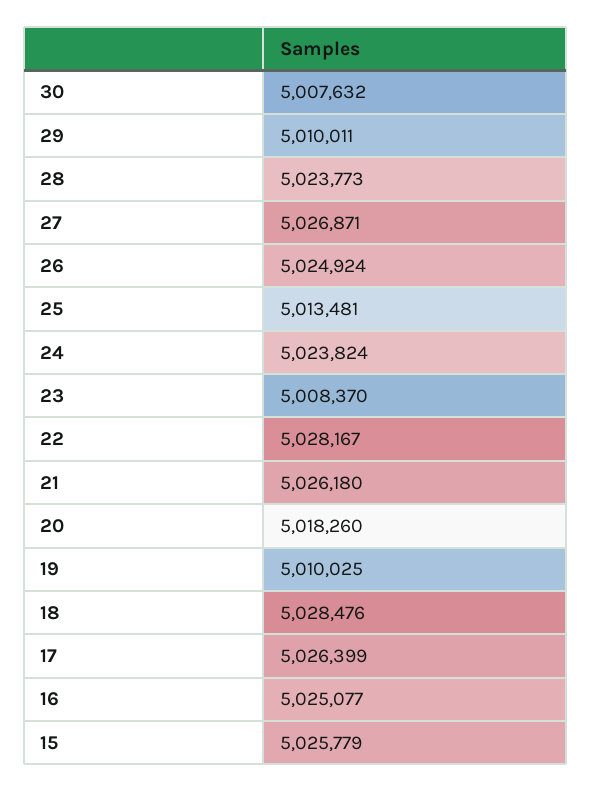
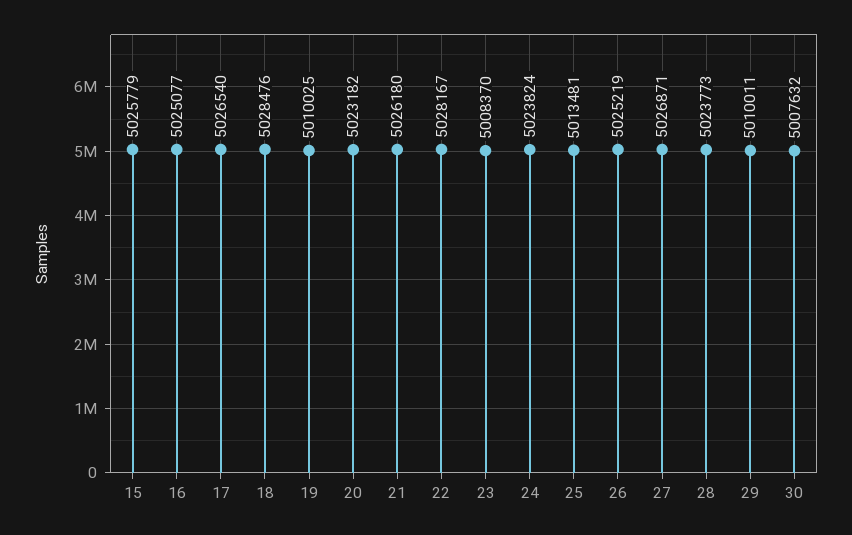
  {
    "30": 5007632,
    "29": 5010011,
    "28": 5023773,
    "27": 5026871,
-   "26": 5024924,
+   "26": 5025219,
    "25": 5013481,
    "24": 5023824,
    "23": 5008370,
    "22": 5028167,
    "21": 5026180,
-   "20": 5018260,
+   "20": 5023182,
    "19": 5010025,
    "18": 5028476,
-   "17": 5026399,
+   "17": 5026540,
    "16": 5025077,
    "15": 5025779
  }

